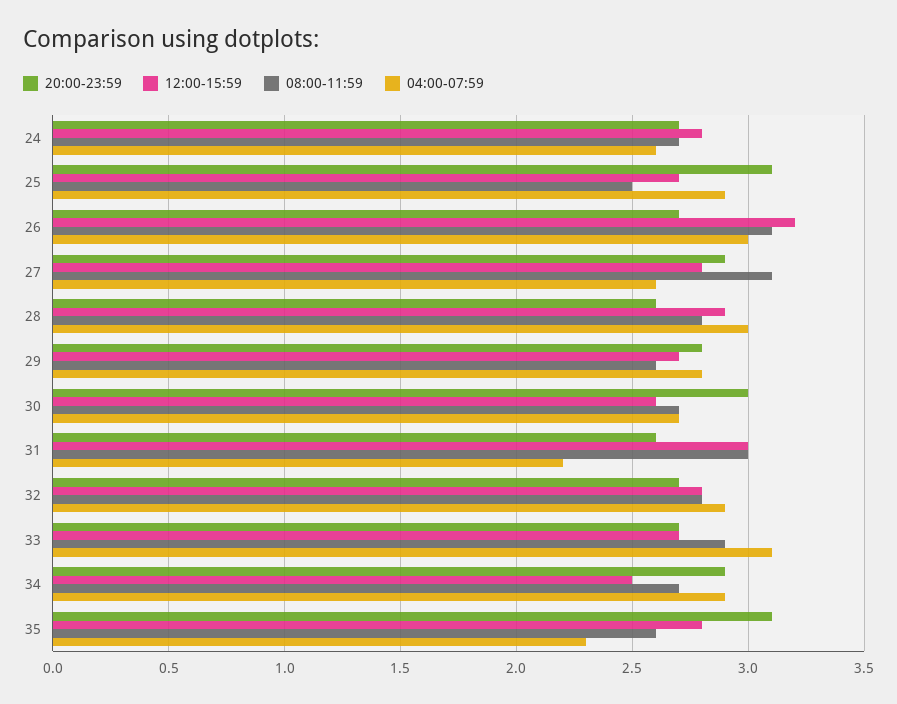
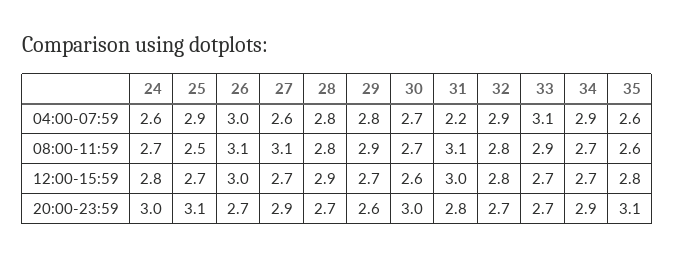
  {
    "20:00-23:59": {
-     "24": 2.7,
+     "24": 3,
      "25": 3.1,
      "26": 2.7,
      "27": 2.9,
-     "28": 2.6,
+     "28": 2.7,
-     "29": 2.8,
+     "29": 2.6,
      "30": 3,
-     "31": 2.6,
+     "31": 2.8,
      "32": 2.7,
      "33": 2.7,
      "34": 2.9,
      "35": 3.1
    },
    "12:00-15:59": {
      "24": 2.8,
      "25": 2.7,
-     "26": 3.2,
+     "26": 3,
-     "27": 2.8,
+     "27": 2.7,
      "28": 2.9,
      "29": 2.7,
      "30": 2.6,
      "31": 3,
      "32": 2.8,
      "33": 2.7,
-     "34": 2.5,
+     "34": 2.7,
      "35": 2.8
    },
    "08:00-11:59": {
      "24": 2.7,
      "25": 2.5,
      "26": 3.1,
      "27": 3.1,
      "28": 2.8,
-     "29": 2.6,
+     "29": 2.9,
      "30": 2.7,
-     "31": 3,
+     "31": 3.1,
      "32": 2.8,
      "33": 2.9,
      "34": 2.7,
      "35": 2.6
    },
    "04:00-07:59": {
      "24": 2.6,
      "25": 2.9,
      "26": 3,
      "27": 2.6,
-     "28": 3,
+     "28": 2.8,
      "29": 2.8,
      "30": 2.7,
      "31": 2.2,
      "32": 2.9,
      "33": 3.1,
      "34": 2.9,
-     "35": 2.3
+     "35": 2.6
    }
  }

